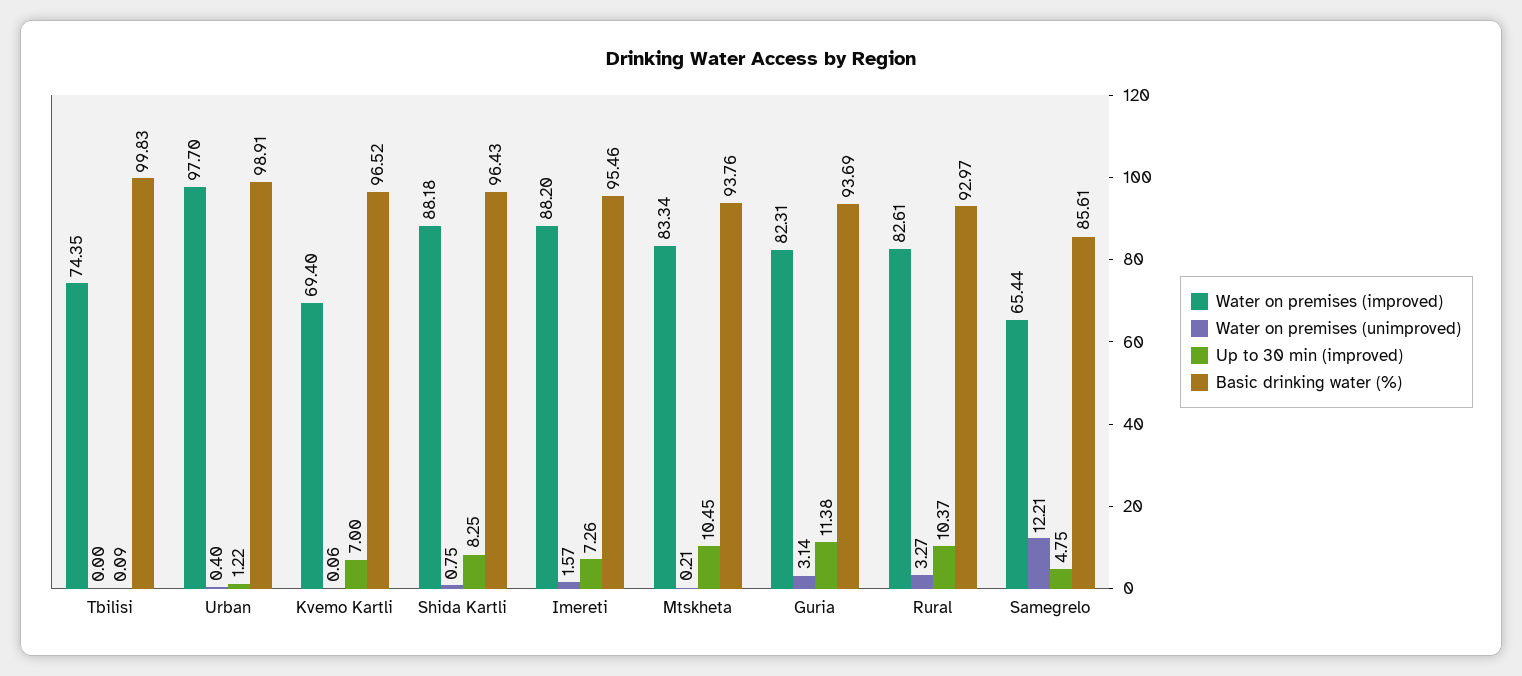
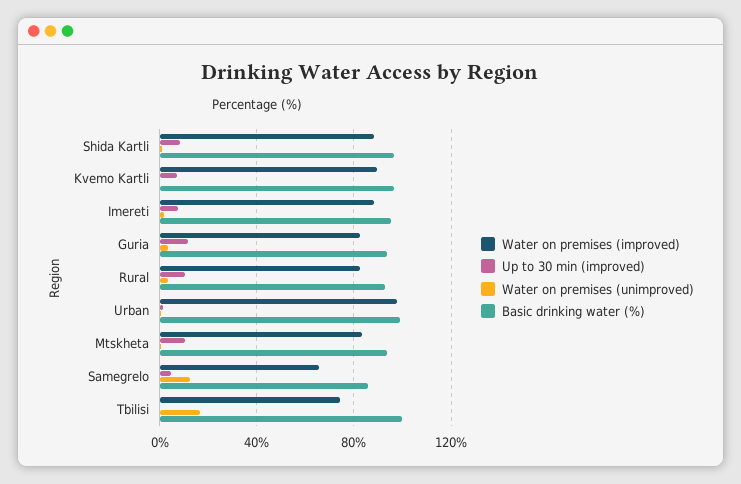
  {
    "Water on premises (improved)": {
      "Tbilisi": 74.35,
      "Urban": 97.7,
-     "Kvemo Kartli": 69.4,
+     "Kvemo Kartli": 90,
      "Shida Kartli": 88.18,
      "Imereti": 88.2,
      "Mtskheta": 83.34,
      "Guria": 82.31,
      "Rural": 82.61,
      "Samegrelo": 65.44
    },
    "Water on premises (unimproved)": {
-     "Tbilisi": 0,
+     "Tbilisi": 15,
      "Urban": 0.4,
      "Kvemo Kartli": 0.06,
      "Shida Kartli": 0.75,
      "Imereti": 1.57,
      "Mtskheta": 0.21,
      "Guria": 3.14,
      "Rural": 3.27,
      "Samegrelo": 12.21
    },
    "Up to 30 min (improved)": {
      "Tbilisi": 0.09,
      "Urban": 1.22,
      "Kvemo Kartli": 7,
      "Shida Kartli": 8.25,
      "Imereti": 7.26,
      "Mtskheta": 10.45,
      "Guria": 11.38,
      "Rural": 10.37,
      "Samegrelo": 4.75
    },
    "Basic drinking water (%)": {
      "Tbilisi": 99.83,
      "Urban": 98.91,
      "Kvemo Kartli": 96.52,
      "Shida Kartli": 96.43,
      "Imereti": 95.46,
      "Mtskheta": 93.76,
      "Guria": 93.69,
      "Rural": 92.97,
      "Samegrelo": 85.61
    }
  }

